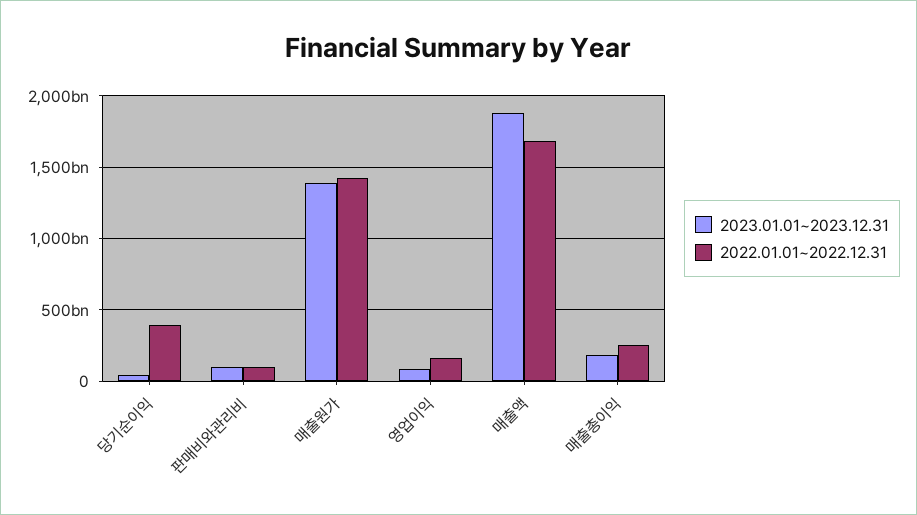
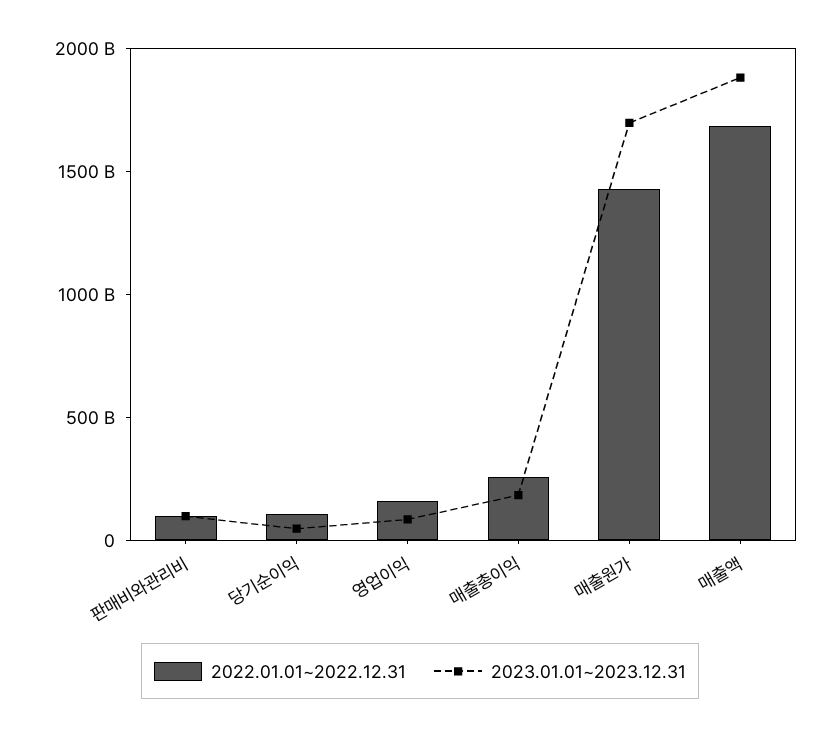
  {
    "2023.01.01~2023.12.31": {
      "당기순이익": 50000000000,
      "판매비와관리비": 100000000000,
-     "매출원가": 1400000000000,
+     "매출원가": 1700000000000,
      "영업이익": 100000000000,
      "매출액": 1900000000000,
      "매출총이익": 200000000000
    },
    "2022.01.01~2022.12.31": {
-     "당기순이익": 400000000000,
+     "당기순이익": 100000000000,
      "판매비와관리비": 100000000000,
      "매출원가": 1450000000000,
      "영업이익": 150000000000,
      "매출액": 1700000000000,
      "매출총이익": 250000000000
    }
  }

